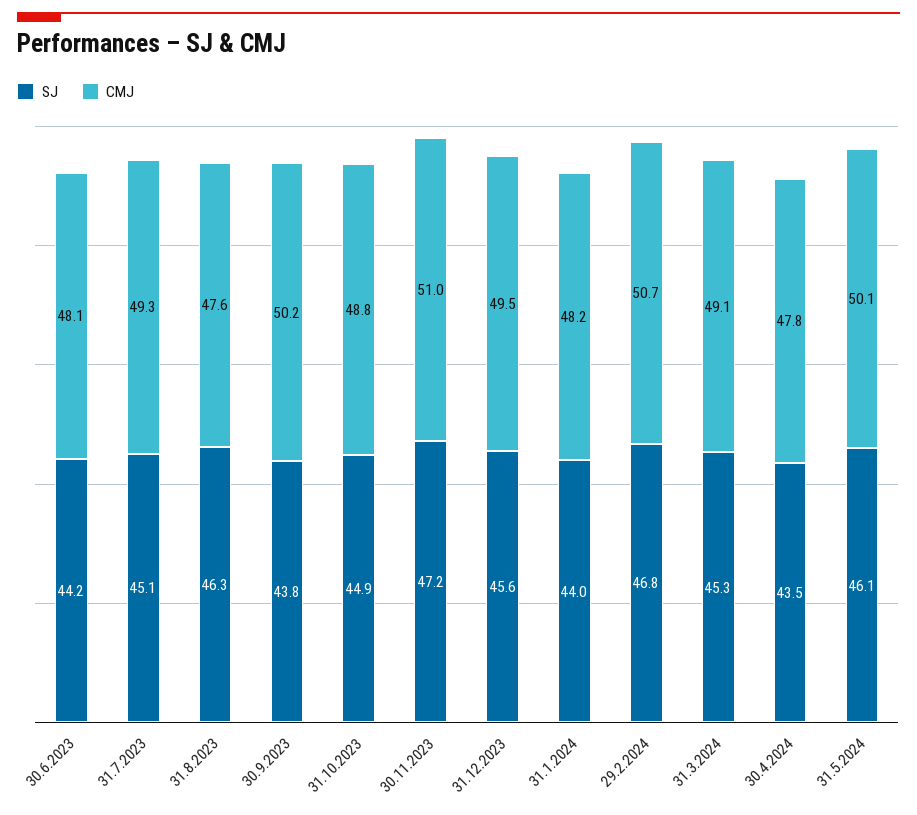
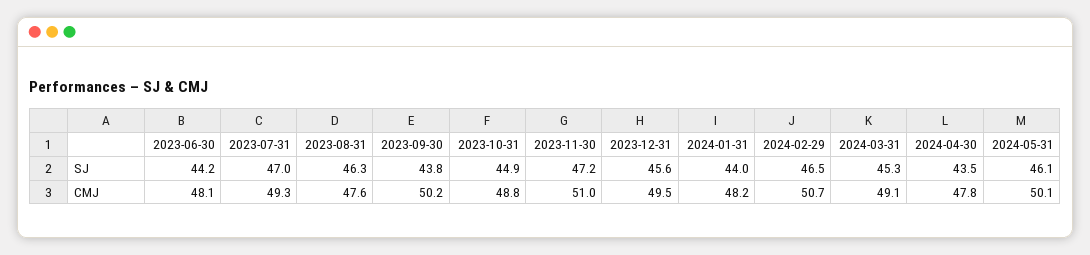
  {
    "SJ": {
      "30.6.2023": 44.2,
-     "31.7.2023": 45.1,
+     "31.7.2023": 47,
      "31.8.2023": 46.3,
      "30.9.2023": 43.8,
      "31.10.2023": 44.9,
      "30.11.2023": 47.2,
      "31.12.2023": 45.6,
      "31.1.2024": 44,
-     "29.2.2024": 46.8,
+     "29.2.2024": 46.5,
      "31.3.2024": 45.3,
      "30.4.2024": 43.5,
      "31.5.2024": 46.1
    },
    "CMJ": {
      "30.6.2023": 48.1,
      "31.7.2023": 49.3,
      "31.8.2023": 47.6,
      "30.9.2023": 50.2,
      "31.10.2023": 48.8,
      "30.11.2023": 51,
      "31.12.2023": 49.5,
      "31.1.2024": 48.2,
      "29.2.2024": 50.7,
      "31.3.2024": 49.1,
      "30.4.2024": 47.8,
      "31.5.2024": 50.1
    }
  }

